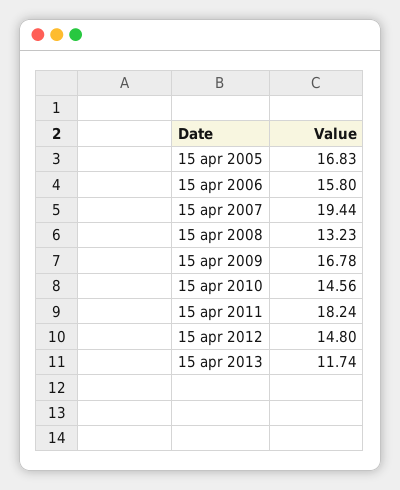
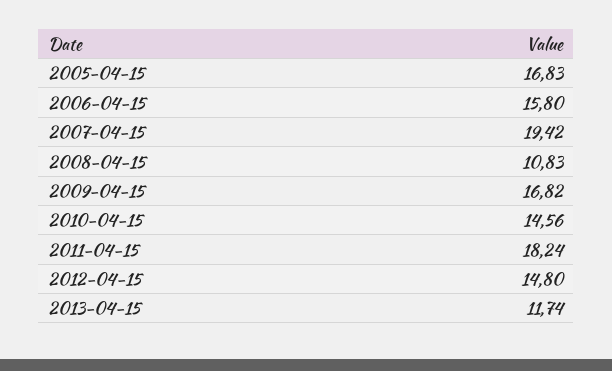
  {
    "15 apr 2005": 16.83,
    "15 apr 2006": 15.8,
-   "15 apr 2007": 19.44,
+   "15 apr 2007": 19.42,
-   "15 apr 2008": 13.23,
+   "15 apr 2008": 10.83,
-   "15 apr 2009": 16.78,
+   "15 apr 2009": 16.82,
    "15 apr 2010": 14.56,
    "15 apr 2011": 18.24,
    "15 apr 2012": 14.8,
    "15 apr 2013": 11.74
  }

